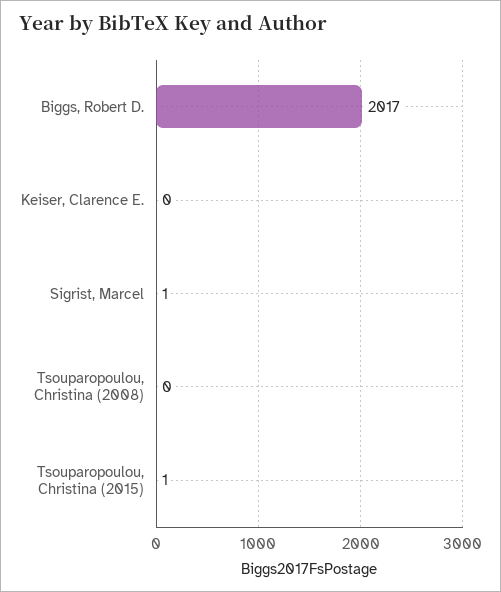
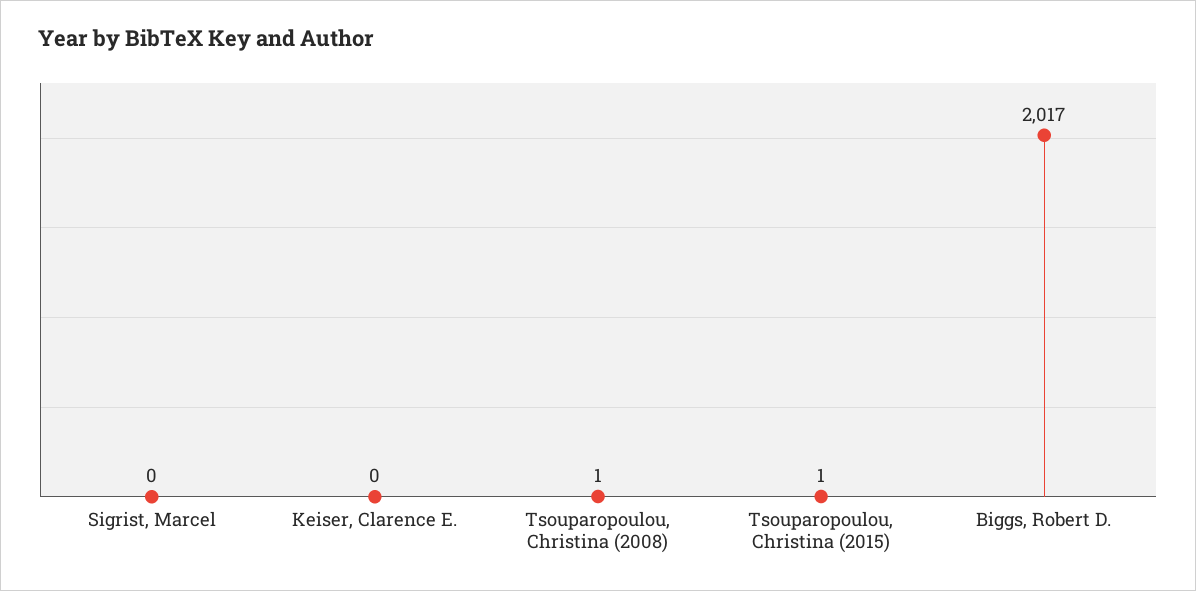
  {
    "Biggs, Robert D.": 2017,
    "Keiser, Clarence E.": 0,
-   "Sigrist, Marcel": 1,
+   "Sigrist, Marcel": 0,
-   "Tsouparopoulou, Christina (2008)": 0,
+   "Tsouparopoulou, Christina (2008)": 1,
    "Tsouparopoulou, Christina (2015)": 1
  }

